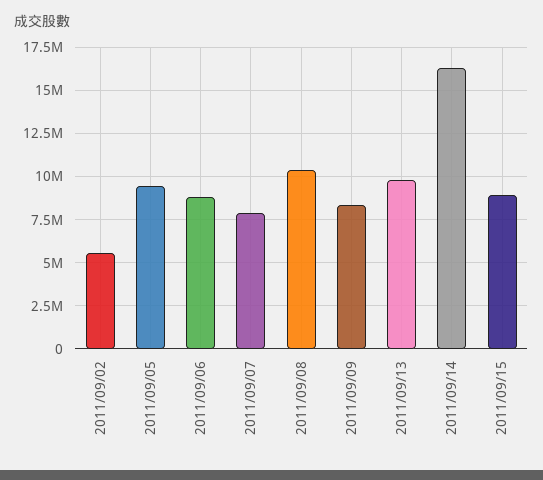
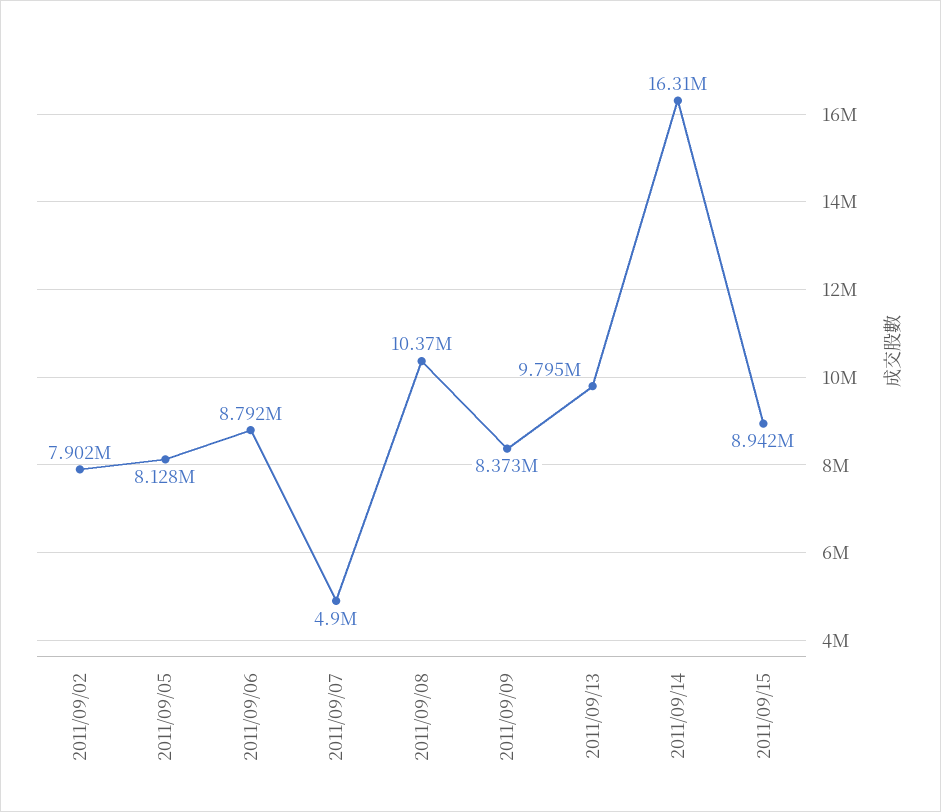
  {
-   "2011/09/02": 5500000,
+   "2011/09/02": 7902000,
-   "2011/09/05": 9500000,
+   "2011/09/05": 8128000,
    "2011/09/06": 8792000,
-   "2011/09/07": 8000000,
+   "2011/09/07": 4900000,
    "2011/09/08": 10370000,
    "2011/09/09": 8373000,
    "2011/09/13": 9795000,
    "2011/09/14": 16310000,
    "2011/09/15": 8942000
  }

